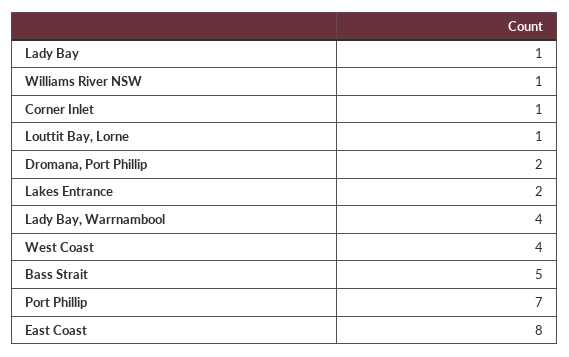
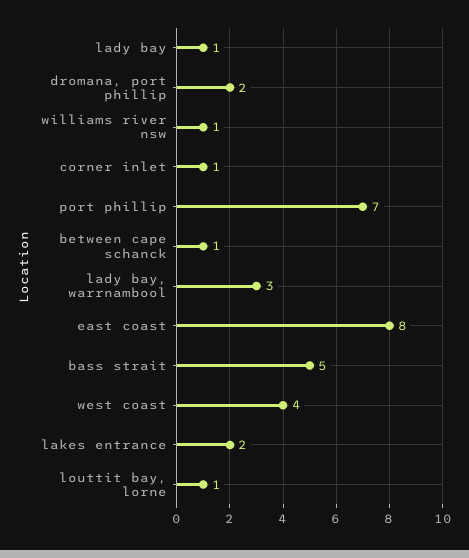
  {
    "Lady Bay": 1,
    "Williams River NSW": 1,
    "Corner Inlet": 1,
    "Louttit Bay, Lorne": 1,
    "Dromana, Port Phillip": 2,
    "Lakes Entrance": 2,
-   "Lady Bay, Warrnambool": 4,
+   "Lady Bay, Warrnambool": 3,
    "West Coast": 4,
    "Bass Strait": 5,
    "Port Phillip": 7,
-   "East Coast": 8
+   "East Coast": 8,
+   "between cape schanck": 1
  }

